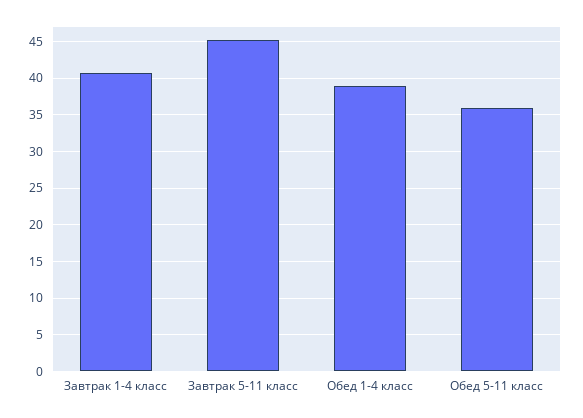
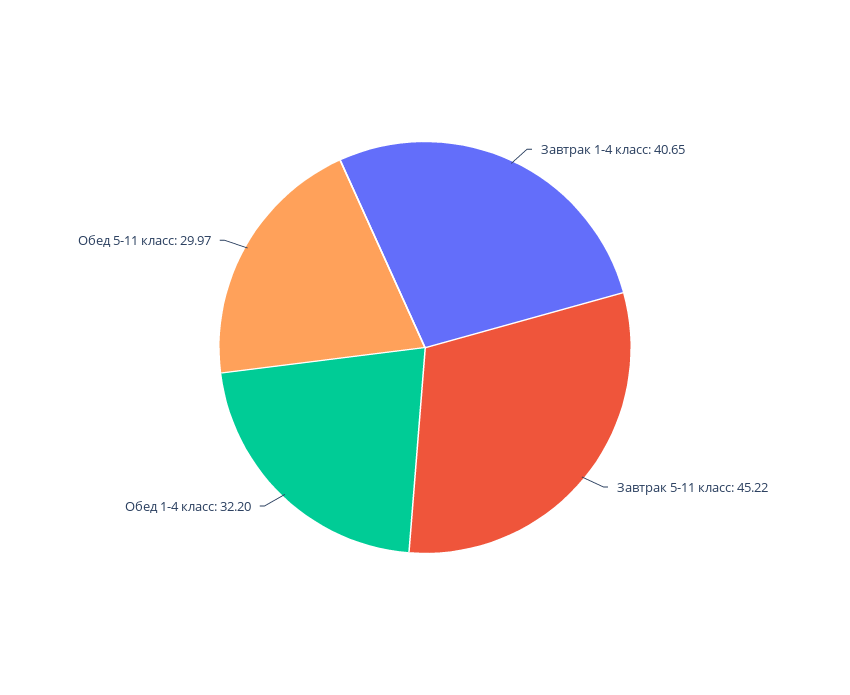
  {
    "Завтрак 1-4 класс": 40.65,
    "Завтрак 5-11 класс": 45.22,
-   "Обед 1-4 класс": 39,
+   "Обед 1-4 класс": 32.2,
-   "Обед 5-11 класс": 36
+   "Обед 5-11 класс": 29.97
  }

